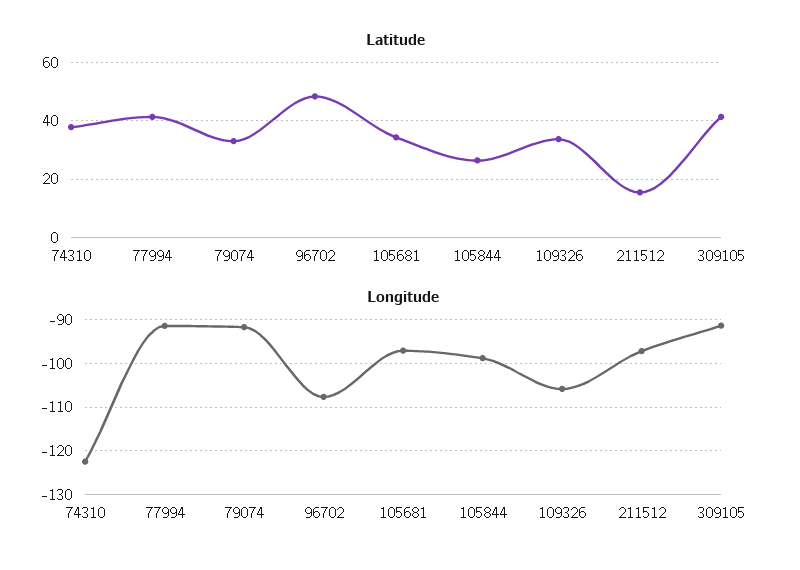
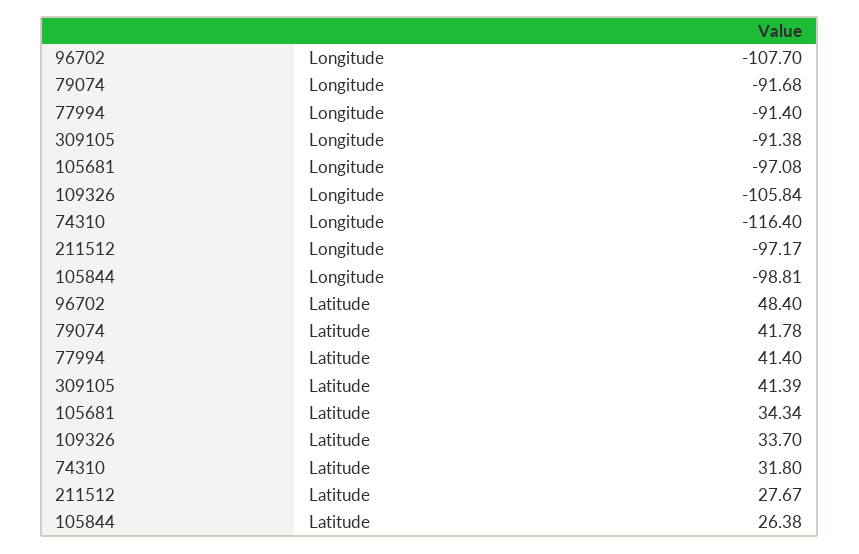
  {
    "Latitude": {
-     "74310": 37.5,
+     "74310": 31.8,
      "77994": 41.4,
-     "79074": 32.5,
+     "79074": 41.78,
      "96702": 48.4,
      "105681": 34.34,
      "105844": 26.38,
      "109326": 33.7,
-     "211512": 15,
+     "211512": 27.67,
      "309105": 41.39
    },
    "Longitude": {
-     "74310": -122,
+     "74310": -116.4,
      "77994": -91.4,
      "79074": -91.68,
      "96702": -107.7,
      "105681": -97.08,
      "105844": -98.81,
      "109326": -105.84,
      "211512": -97.17,
      "309105": -91.38
    }
  }

